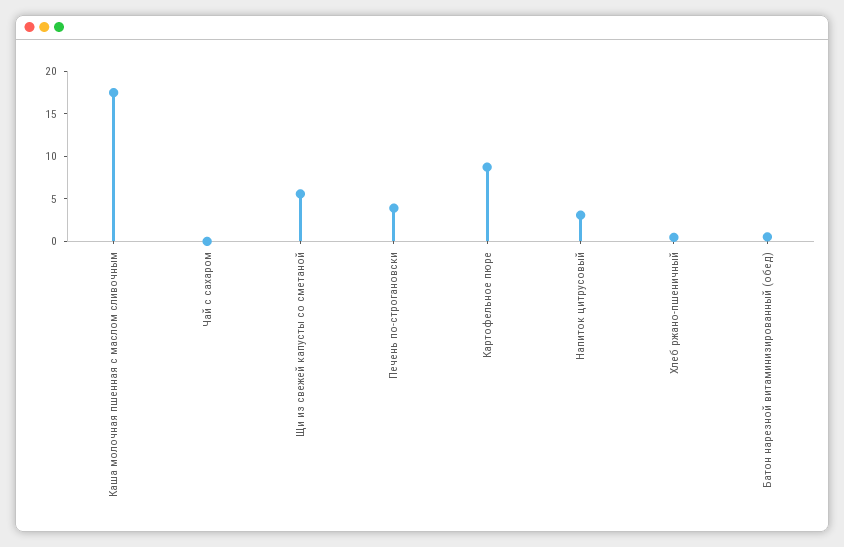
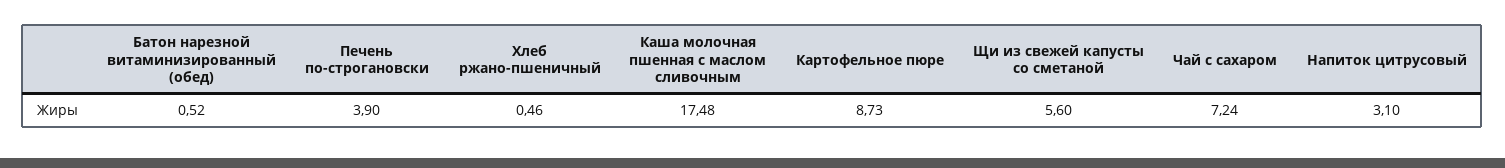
  {
    "Каша молочная пшенная с маслом сливочным": 17.48,
-   "Чай с сахаром": 0,
+   "Чай с сахаром": 7.24,
    "Щи из свежей капусты со сметаной": 5.6,
    "Печень по-строгановски": 3.9,
    "Картофельное пюре": 8.73,
    "Напиток цитрусовый": 3.1,
    "Хлеб ржано-пшеничный": 0.46,
    "Батон нарезной витаминизированный (обед)": 0.52
  }

